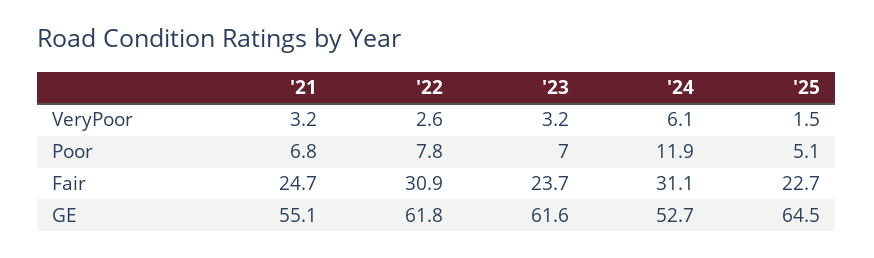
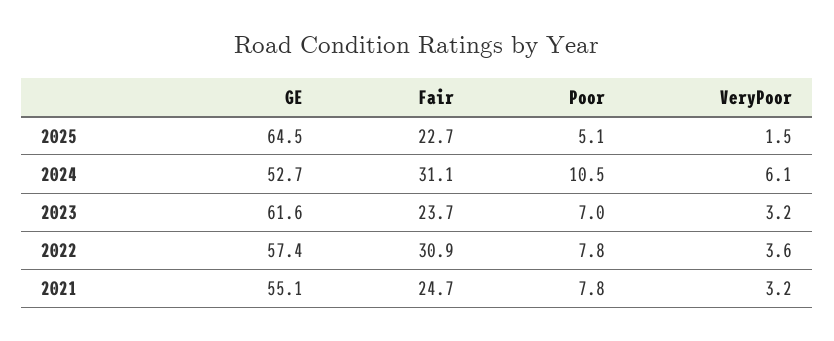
  {
    "'21": {
      "VeryPoor": 3.2,
-     "Poor": 6.8,
+     "Poor": 7.8,
      "Fair": 24.7,
      "GE": 55.1
    },
    "'22": {
-     "VeryPoor": 2.6,
+     "VeryPoor": 3.6,
      "Poor": 7.8,
      "Fair": 30.9,
-     "GE": 61.8
+     "GE": 57.4
    },
    "'23": {
      "VeryPoor": 3.2,
      "Poor": 7,
      "Fair": 23.7,
      "GE": 61.6
    },
    "'24": {
      "VeryPoor": 6.1,
-     "Poor": 11.9,
+     "Poor": 10.5,
      "Fair": 31.1,
      "GE": 52.7
    },
    "'25": {
      "VeryPoor": 1.5,
      "Poor": 5.1,
      "Fair": 22.7,
      "GE": 64.5
    }
  }

